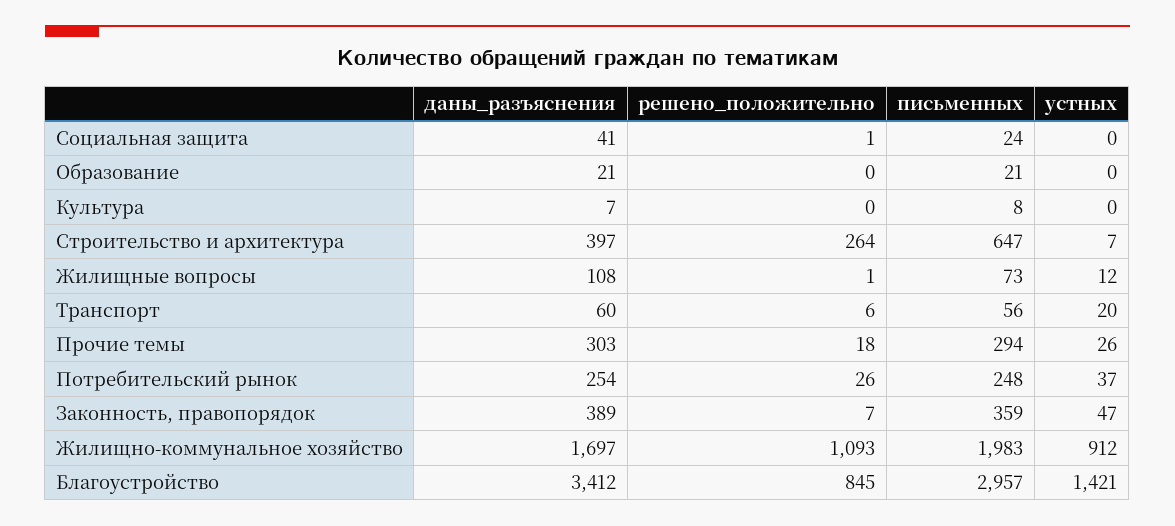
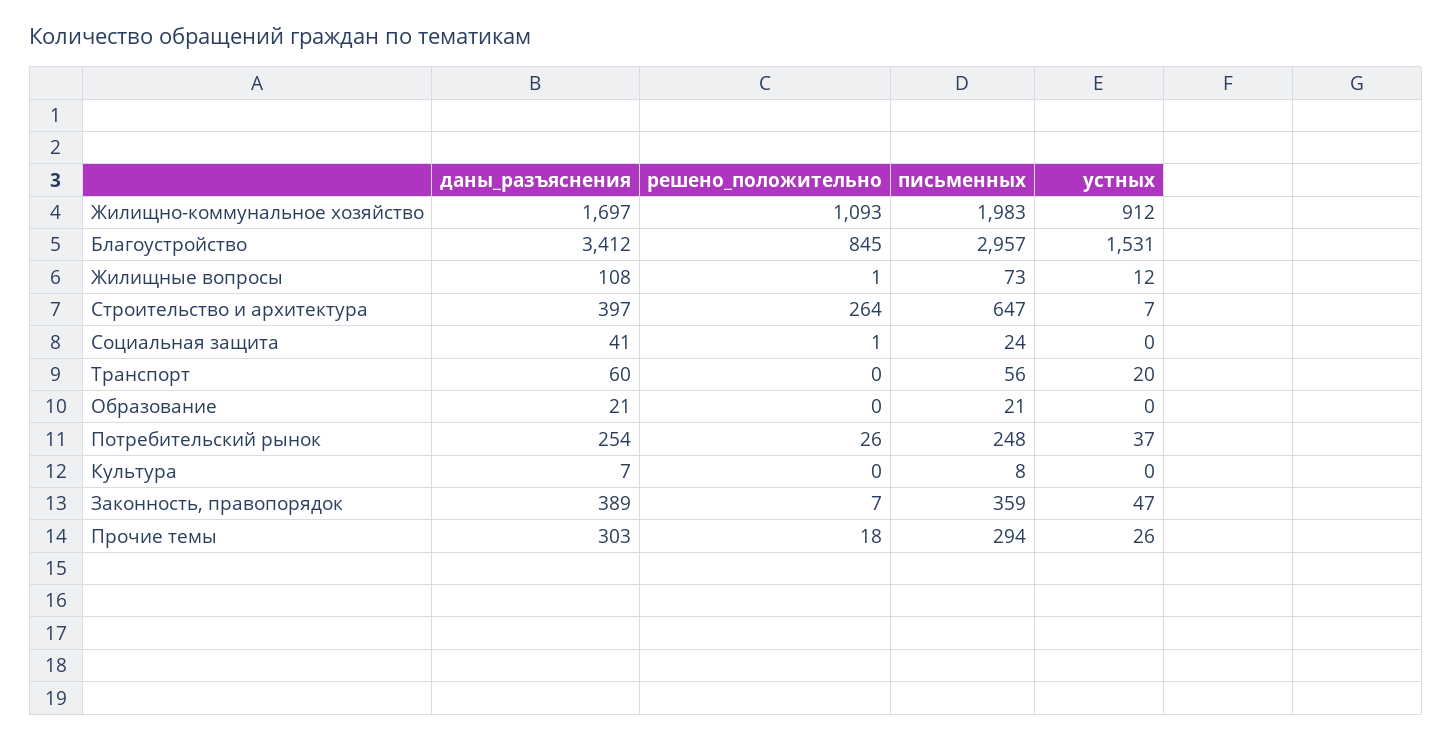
  {
    "даны_разъяснения": {
      "Социальная защита": 41,
      "Образование": 21,
      "Культура": 7,
      "Строительство и архитектура": 397,
      "Жилищные вопросы": 108,
      "Транспорт": 60,
      "Прочие темы": 303,
      "Потребительский рынок": 254,
      "Законность, правопорядок": 389,
      "Жилищно-коммунальное хозяйство": 1697,
      "Благоустройство": 3412
    },
    "решено_положительно": {
      "Социальная защита": 1,
      "Образование": 0,
      "Культура": 0,
      "Строительство и архитектура": 264,
      "Жилищные вопросы": 1,
-     "Транспорт": 6,
+     "Транспорт": 0,
      "Прочие темы": 18,
      "Потребительский рынок": 26,
      "Законность, правопорядок": 7,
      "Жилищно-коммунальное хозяйство": 1093,
      "Благоустройство": 845
    },
    "письменных": {
      "Социальная защита": 24,
      "Образование": 21,
      "Культура": 8,
      "Строительство и архитектура": 647,
      "Жилищные вопросы": 73,
      "Транспорт": 56,
      "Прочие темы": 294,
      "Потребительский рынок": 248,
      "Законность, правопорядок": 359,
      "Жилищно-коммунальное хозяйство": 1983,
      "Благоустройство": 2957
    },
    "устных": {
      "Социальная защита": 0,
      "Образование": 0,
      "Культура": 0,
      "Строительство и архитектура": 7,
      "Жилищные вопросы": 12,
      "Транспорт": 20,
      "Прочие темы": 26,
      "Потребительский рынок": 37,
      "Законность, правопорядок": 47,
      "Жилищно-коммунальное хозяйство": 912,
-     "Благоустройство": 1421
+     "Благоустройство": 1531
    }
  }

